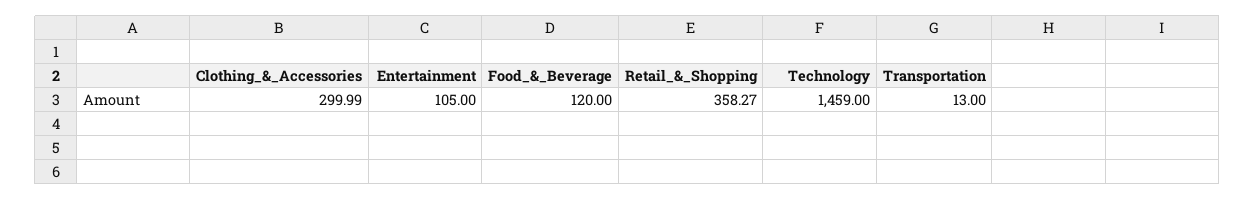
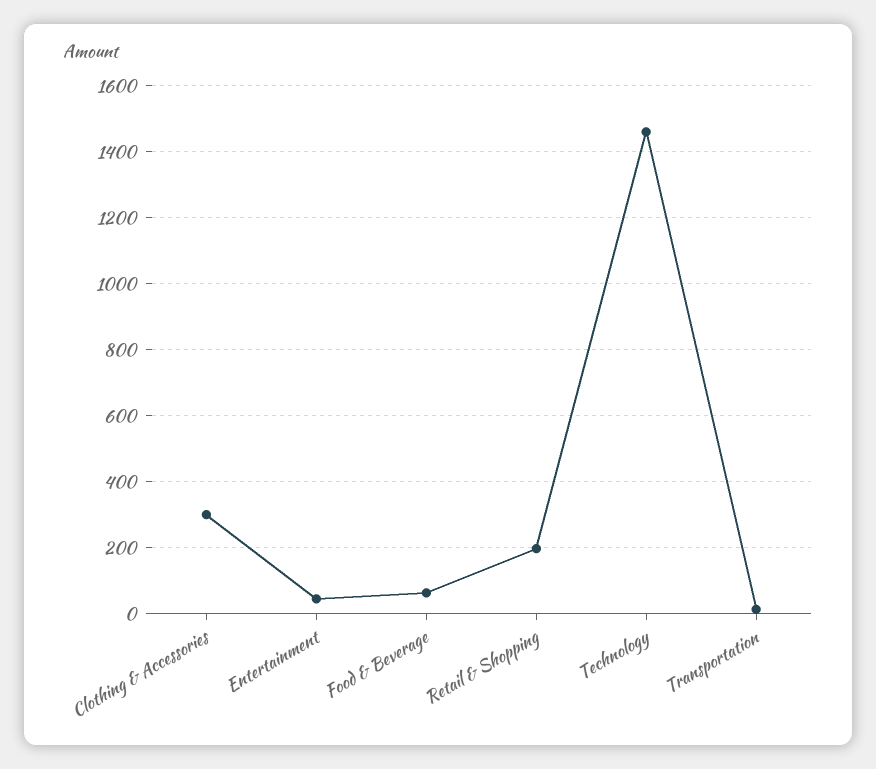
  {
    "Clothing_&_Accessories": 299.99,
-   "Entertainment": 105,
+   "Entertainment": 40,
-   "Food_&_Beverage": 120,
+   "Food_&_Beverage": 60,
-   "Retail_&_Shopping": 358.27,
+   "Retail_&_Shopping": 200,
    "Technology": 1459,
    "Transportation": 13
  }

